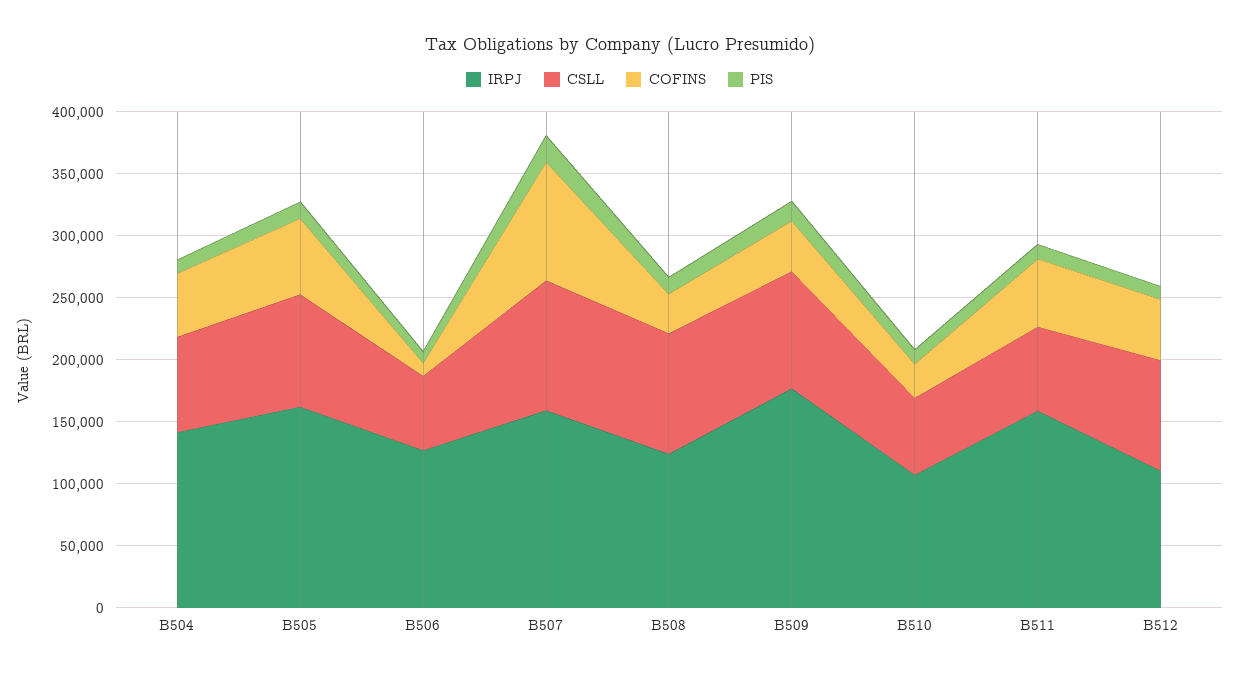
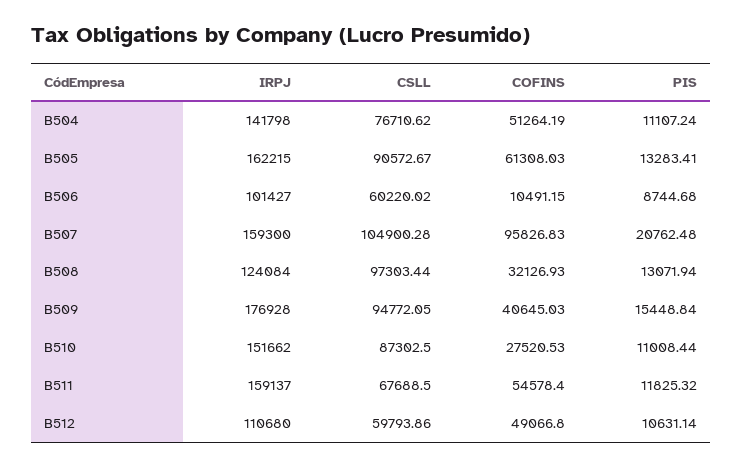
  {
    "IRPJ": {
      "B504": 141798,
      "B505": 162215,
-     "B506": 130000,
+     "B506": 101427,
      "B507": 159300,
      "B508": 124084,
      "B509": 176928,
-     "B510": 110000,
+     "B510": 151662,
      "B511": 159137,
      "B512": 110680
    },
    "CSLL": {
      "B504": 76710.62,
      "B505": 90572.67,
      "B506": 60220.02,
      "B507": 104900.28,
      "B508": 97303.44,
      "B509": 94772.05,
-     "B510": 60000,
+     "B510": 87302.5,
      "B511": 67688.5,
-     "B512": 90000
+     "B512": 59793.86
    },
    "COFINS": {
      "B504": 51264.19,
      "B505": 61308.03,
      "B506": 10491.15,
      "B507": 95826.83,
      "B508": 32126.93,
      "B509": 40645.03,
      "B510": 27520.53,
      "B511": 54578.4,
      "B512": 49066.8
    },
    "PIS": {
      "B504": 11107.24,
      "B505": 13283.41,
      "B506": 8744.68,
      "B507": 20762.48,
      "B508": 13071.94,
      "B509": 15448.84,
      "B510": 11008.44,
      "B511": 11825.32,
      "B512": 10631.14
    }
  }

